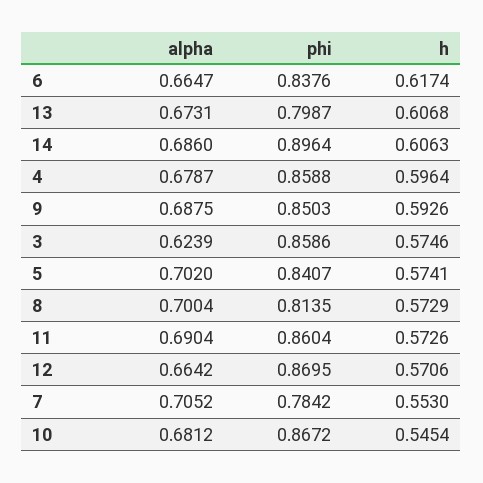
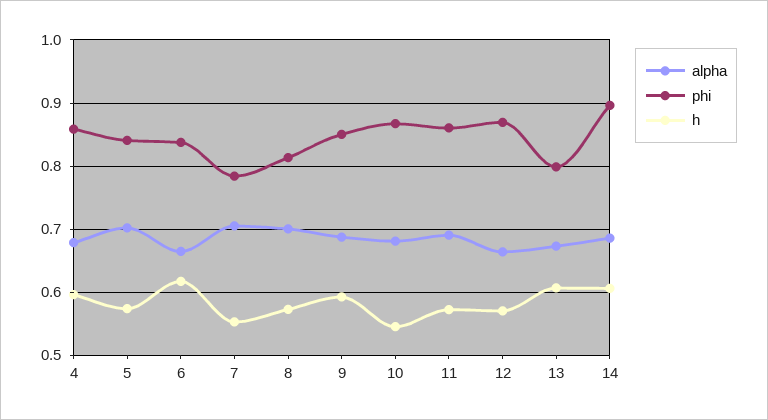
  {
    "alpha": {
      "6": 0.6647,
      "13": 0.6731,
      "14": 0.686,
      "4": 0.6787,
      "9": 0.6875,
-     "3": 0.6239,
      "5": 0.702,
      "8": 0.7004,
      "11": 0.6904,
      "12": 0.6642,
      "7": 0.7052,
      "10": 0.6812
    },
    "phi": {
      "6": 0.8376,
      "13": 0.7987,
      "14": 0.8964,
      "4": 0.8588,
      "9": 0.8503,
-     "3": 0.8586,
      "5": 0.8407,
      "8": 0.8135,
      "11": 0.8604,
      "12": 0.8695,
      "7": 0.7842,
      "10": 0.8672
    },
    "h": {
      "6": 0.6174,
      "13": 0.6068,
      "14": 0.6063,
      "4": 0.5964,
      "9": 0.5926,
-     "3": 0.5746,
      "5": 0.5741,
      "8": 0.5729,
      "11": 0.5726,
      "12": 0.5706,
      "7": 0.553,
      "10": 0.5454
    }
  }

